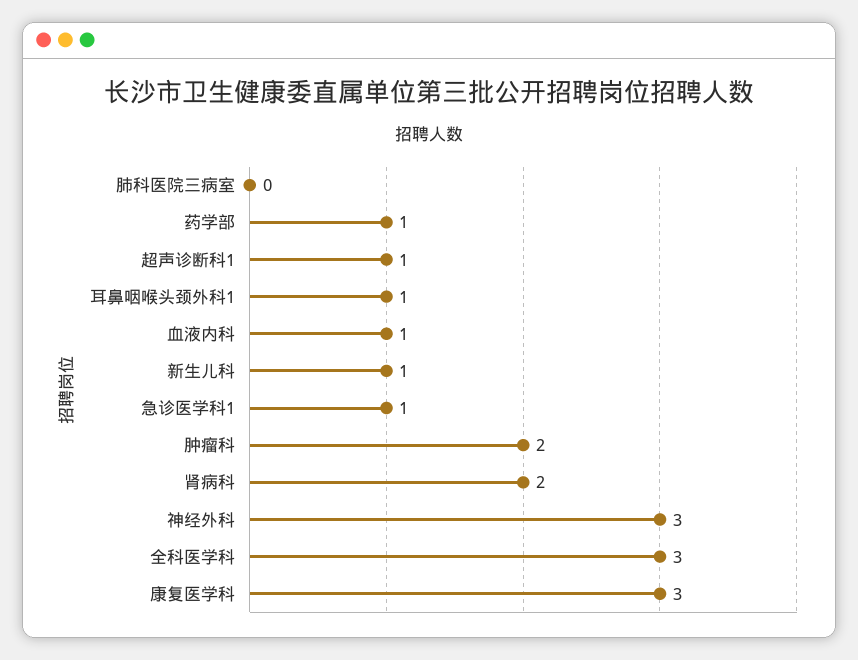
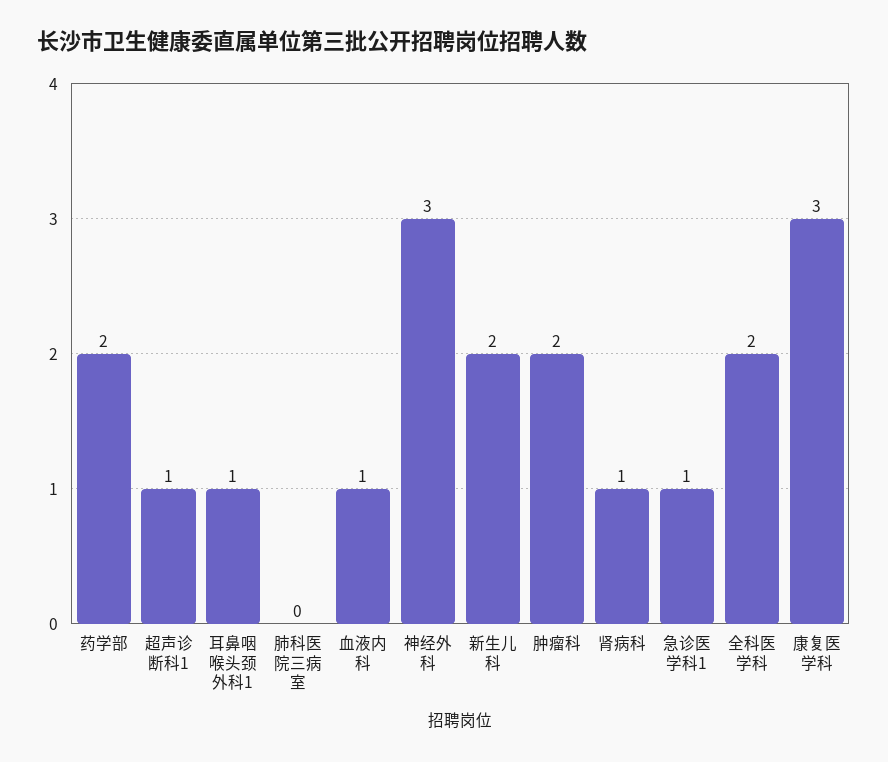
  {
    "肺科医院三病室": 0,
-   "药学部": 1,
+   "药学部": 2,
    "超声诊断科1": 1,
    "耳鼻咽喉头颈外科1": 1,
    "血液内科": 1,
-   "新生儿科": 1,
+   "新生儿科": 2,
    "急诊医学科1": 1,
    "肿瘤科": 2,
-   "肾病科": 2,
+   "肾病科": 1,
    "神经外科": 3,
-   "全科医学科": 3,
+   "全科医学科": 2,
    "康复医学科": 3
  }

